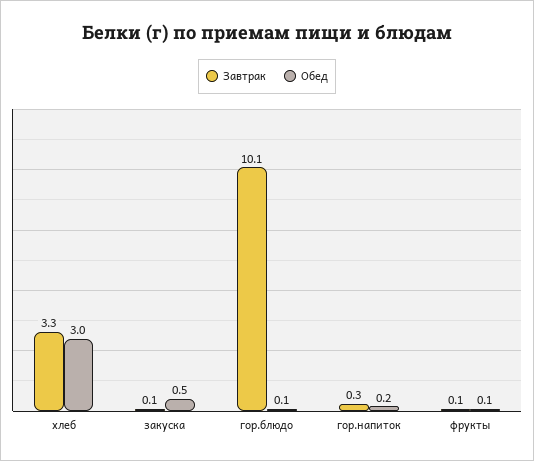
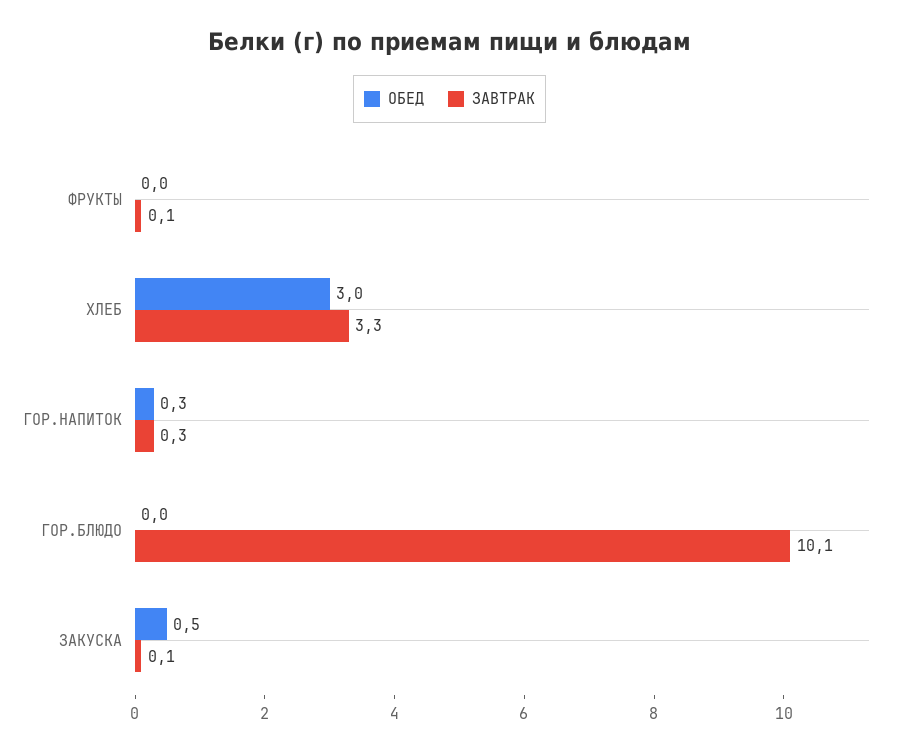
  {
    "Завтрак": {
      "хлеб": 3.3,
      "закуска": 0.1,
      "гор.блюдо": 10.1,
      "гор.напиток": 0.3,
      "фрукты": 0.1
    },
    "Обед": {
      "хлеб": 3,
      "закуска": 0.5,
-     "гор.блюдо": 0.1,
+     "гор.блюдо": 0,
-     "гор.напиток": 0.2,
+     "гор.напиток": 0.3,
-     "фрукты": 0.1
+     "фрукты": 0
    }
  }

